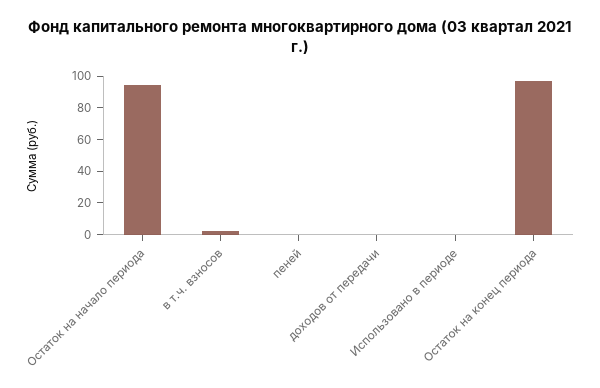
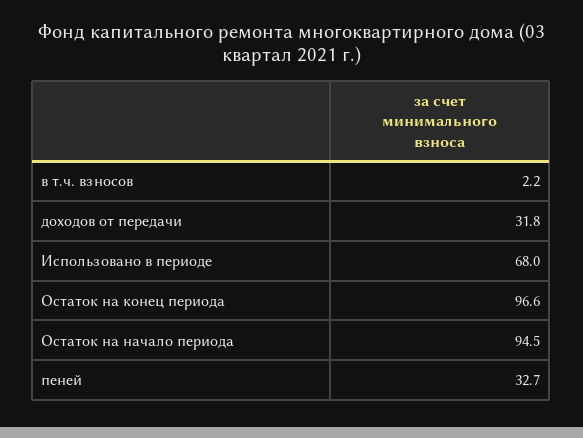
  {
    "Остаток на начало периода": 94.5,
    "в т.ч. взносов": 2.2,
-   "пеней": 0,
+   "пеней": 32.7,
-   "доходов от передачи": 0,
+   "доходов от передачи": 31.8,
-   "Использовано в периоде": 0,
+   "Использовано в периоде": 68,
    "Остаток на конец периода": 96.6
  }

